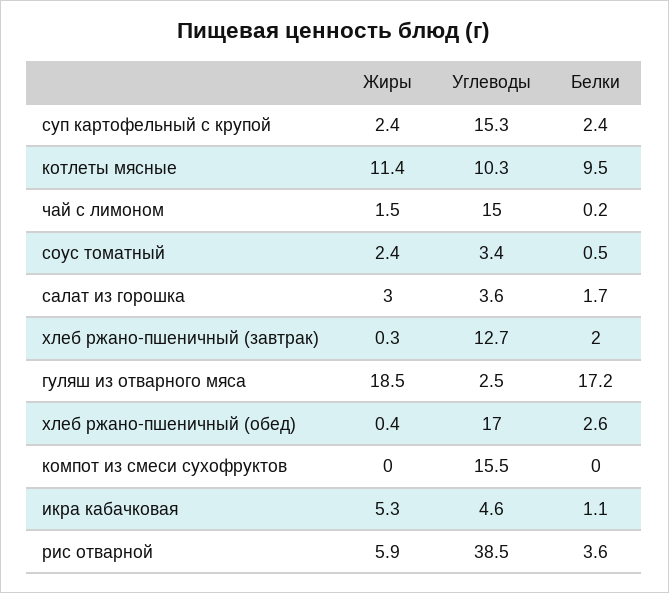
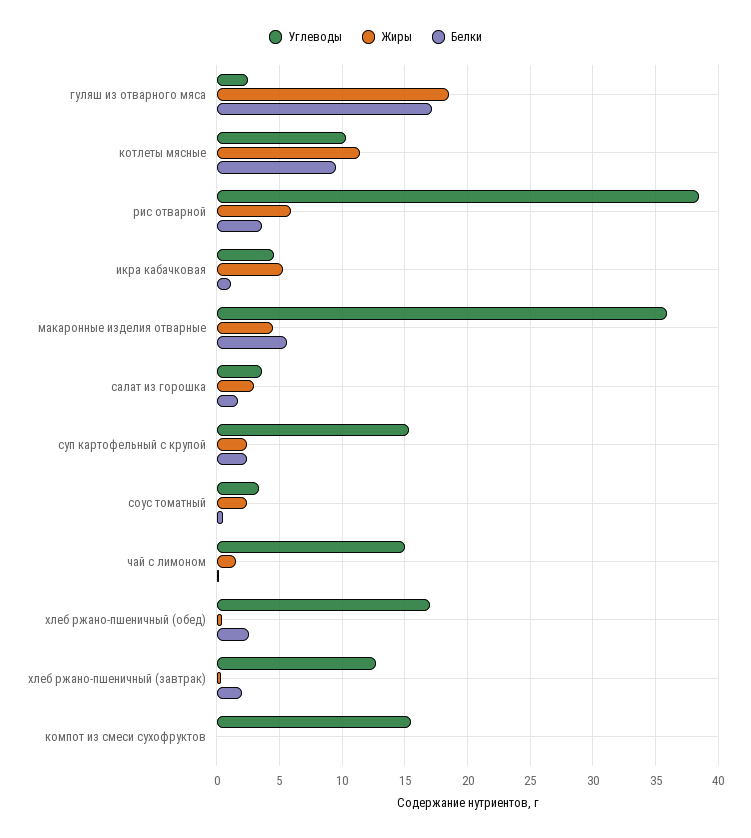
  {
    "Жиры": {
      "суп картофельный с крупой": 2.4,
      "котлеты мясные": 11.4,
      "чай с лимоном": 1.5,
      "соус томатный": 2.4,
      "салат из горошка": 3,
      "хлеб ржано-пшеничный (завтрак)": 0.3,
      "гуляш из отварного мяса": 18.5,
      "хлеб ржано-пшеничный (обед)": 0.4,
      "компот из смеси сухофруктов": 0,
      "икра кабачковая": 5.3,
-     "рис отварной": 5.9
+     "рис отварной": 5.9,
+     "макаронные изделия отварные": 4.5
    },
    "Углеводы": {
      "суп картофельный с крупой": 15.3,
      "котлеты мясные": 10.3,
      "чай с лимоном": 15,
      "соус томатный": 3.4,
      "салат из горошка": 3.6,
      "хлеб ржано-пшеничный (завтрак)": 12.7,
      "гуляш из отварного мяса": 2.5,
      "хлеб ржано-пшеничный (обед)": 17,
      "компот из смеси сухофруктов": 15.5,
      "икра кабачковая": 4.6,
-     "рис отварной": 38.5
+     "рис отварной": 38.5,
+     "макаронные изделия отварные": 36
    },
    "Белки": {
      "суп картофельный с крупой": 2.4,
      "котлеты мясные": 9.5,
      "чай с лимоном": 0.2,
      "соус томатный": 0.5,
      "салат из горошка": 1.7,
      "хлеб ржано-пшеничный (завтрак)": 2,
      "гуляш из отварного мяса": 17.2,
      "хлеб ржано-пшеничный (обед)": 2.6,
      "компот из смеси сухофруктов": 0,
      "икра кабачковая": 1.1,
-     "рис отварной": 3.6
+     "рис отварной": 3.6,
+     "макаронные изделия отварные": 5.5
    }
  }

